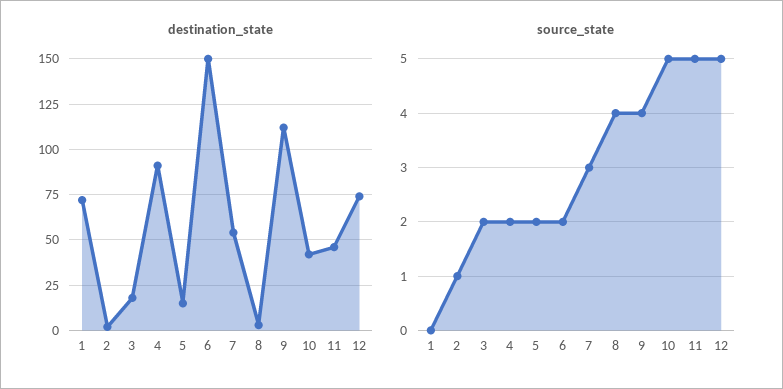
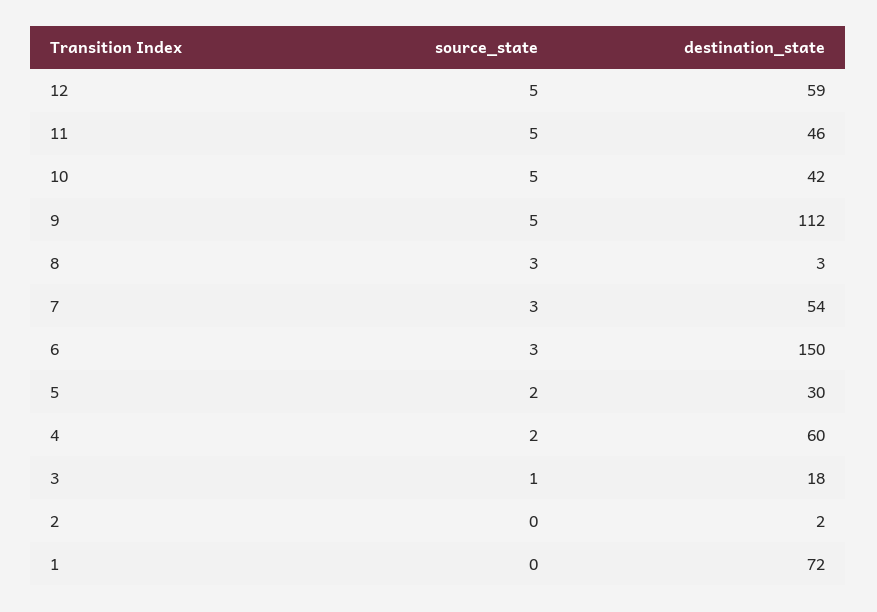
  {
    "destination_state": {
      "1": 72,
      "2": 2,
      "3": 18,
-     "4": 90,
+     "4": 60,
-     "5": 15,
+     "5": 30,
      "6": 150,
      "7": 54,
      "8": 3,
      "9": 112,
      "10": 42,
      "11": 46,
-     "12": 75
+     "12": 59
    },
    "source_state": {
      "1": 0,
-     "2": 1,
+     "2": 0,
-     "3": 2,
+     "3": 1,
      "4": 2,
      "5": 2,
-     "6": 2,
+     "6": 3,
      "7": 3,
-     "8": 4,
+     "8": 3,
-     "9": 4,
+     "9": 5,
      "10": 5,
      "11": 5,
      "12": 5
    }
  }

